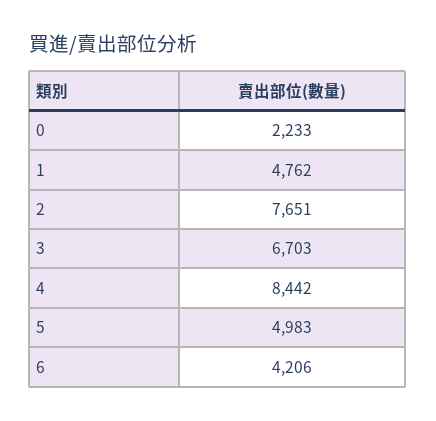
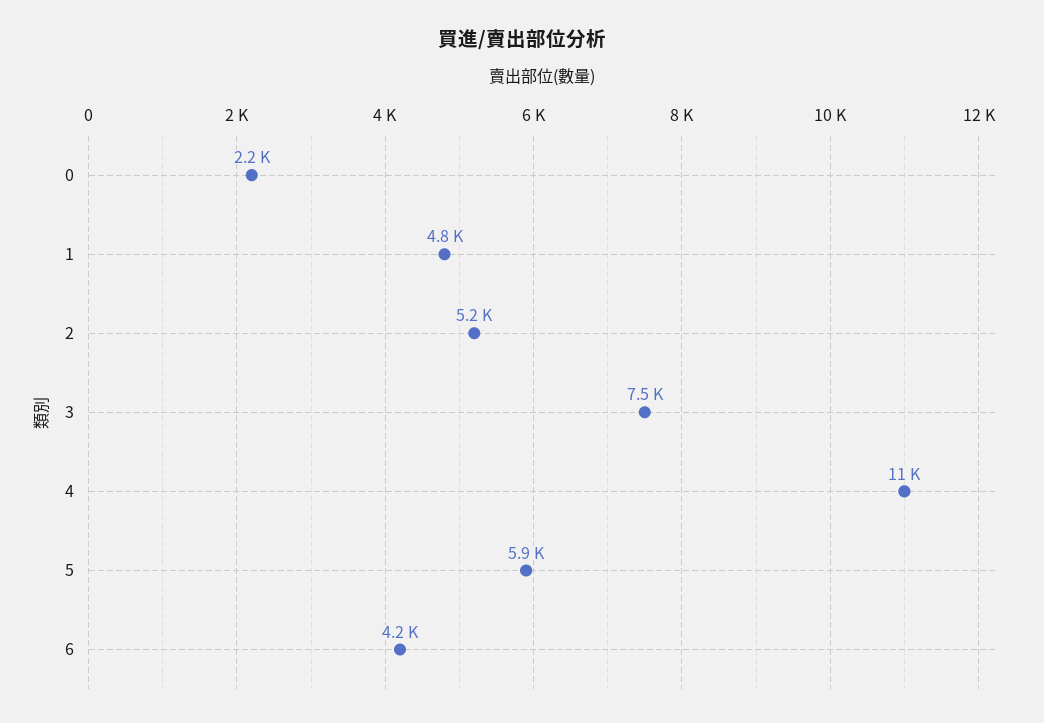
  {
    "0": 2233,
    "1": 4762,
-   "2": 7651,
+   "2": 5200,
-   "3": 6703,
+   "3": 7500,
-   "4": 8442,
+   "4": 11000,
-   "5": 4983,
+   "5": 5900,
    "6": 4206
  }

